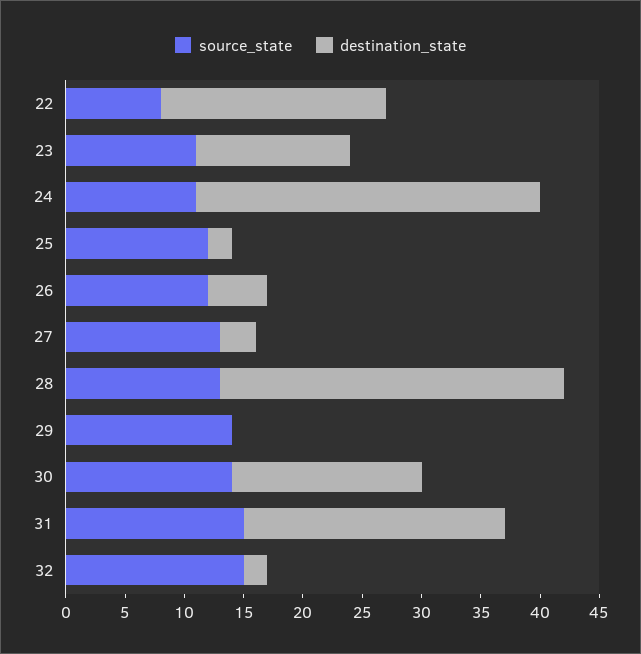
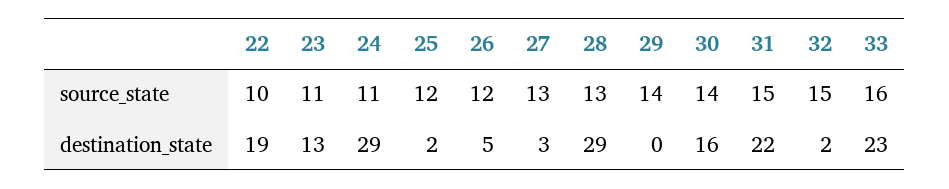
  {
    "source_state": {
-     "22": 8,
+     "22": 10,
      "23": 11,
      "24": 11,
      "25": 12,
      "26": 12,
      "27": 13,
      "28": 13,
      "29": 14,
      "30": 14,
      "31": 15,
-     "32": 15
+     "32": 15,
+     "33": 16
    },
    "destination_state": {
      "22": 19,
      "23": 13,
      "24": 29,
      "25": 2,
      "26": 5,
      "27": 3,
      "28": 29,
      "29": 0,
      "30": 16,
      "31": 22,
-     "32": 2
+     "32": 2,
+     "33": 23
    }
  }

